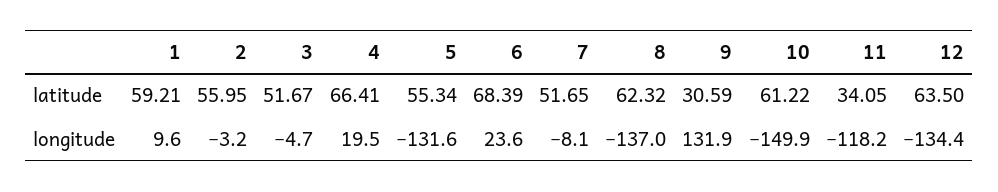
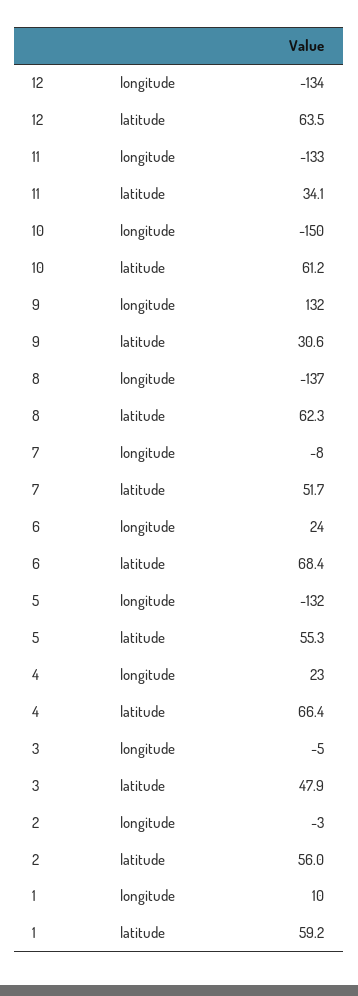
  {
    "1": {
      "latitude": 59.21,
      "longitude": 9.6
    },
    "2": {
      "latitude": 55.95,
      "longitude": -3.2
    },
    "3": {
-     "latitude": 51.67,
+     "latitude": 47.9,
      "longitude": -4.7
    },
    "4": {
      "latitude": 66.41,
-     "longitude": 19.5
+     "longitude": 23
    },
    "5": {
      "latitude": 55.34,
      "longitude": -131.6
    },
    "6": {
      "latitude": 68.39,
      "longitude": 23.6
    },
    "7": {
      "latitude": 51.65,
      "longitude": -8.1
    },
    "8": {
      "latitude": 62.32,
      "longitude": -137
    },
    "9": {
      "latitude": 30.59,
      "longitude": 131.9
    },
    "10": {
      "latitude": 61.22,
      "longitude": -149.9
    },
    "11": {
      "latitude": 34.05,
-     "longitude": -118.2
+     "longitude": -133
    },
    "12": {
      "latitude": 63.5,
      "longitude": -134.4
    }
  }

